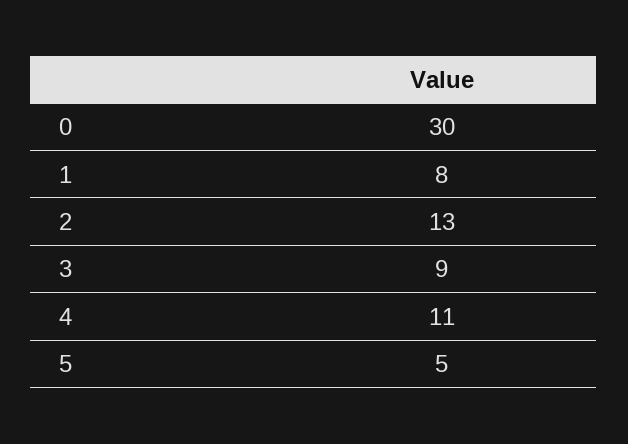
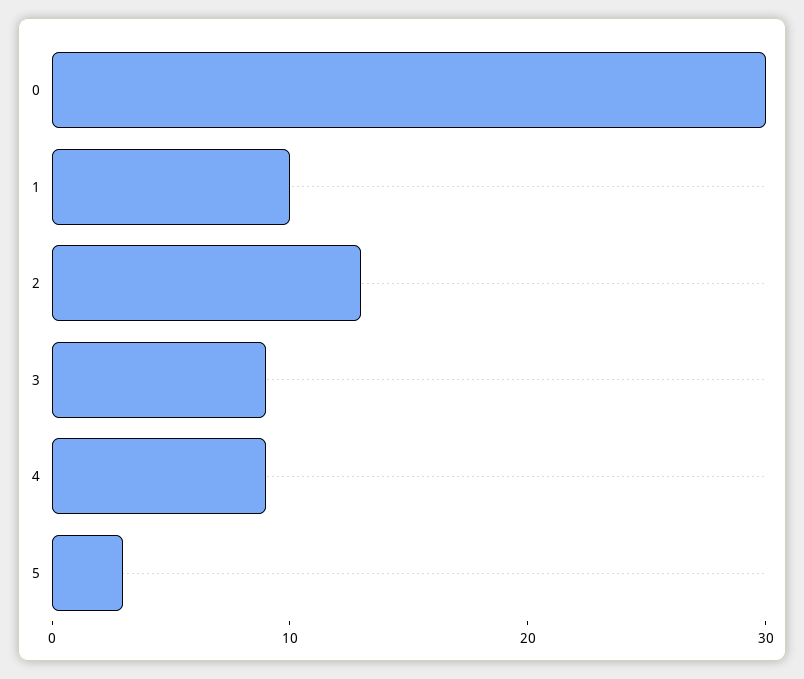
  {
    "0": 30,
-   "1": 8,
+   "1": 10,
    "2": 13,
    "3": 9,
-   "4": 11,
+   "4": 9,
-   "5": 5
+   "5": 3
  }

